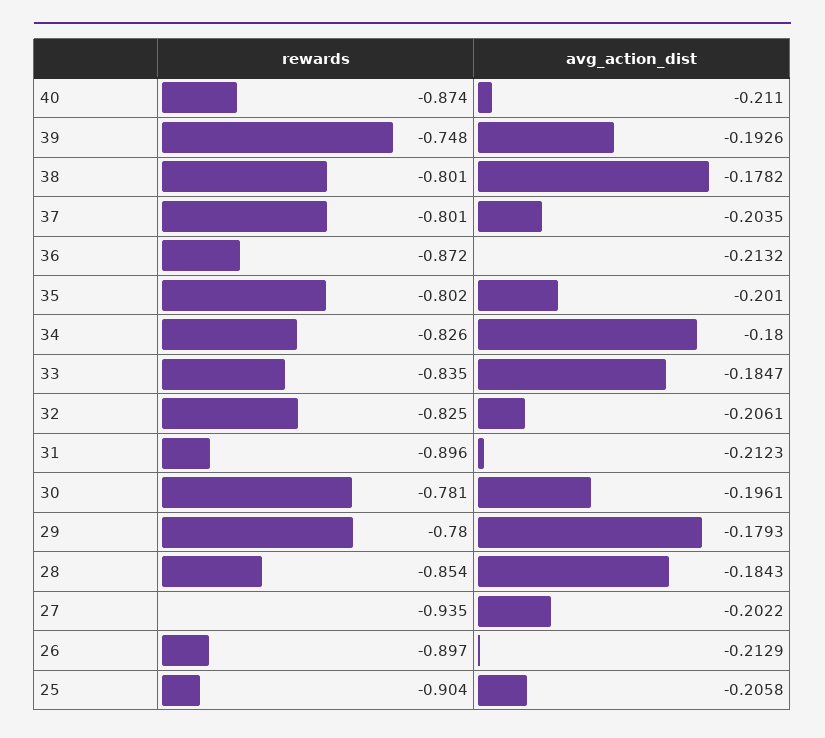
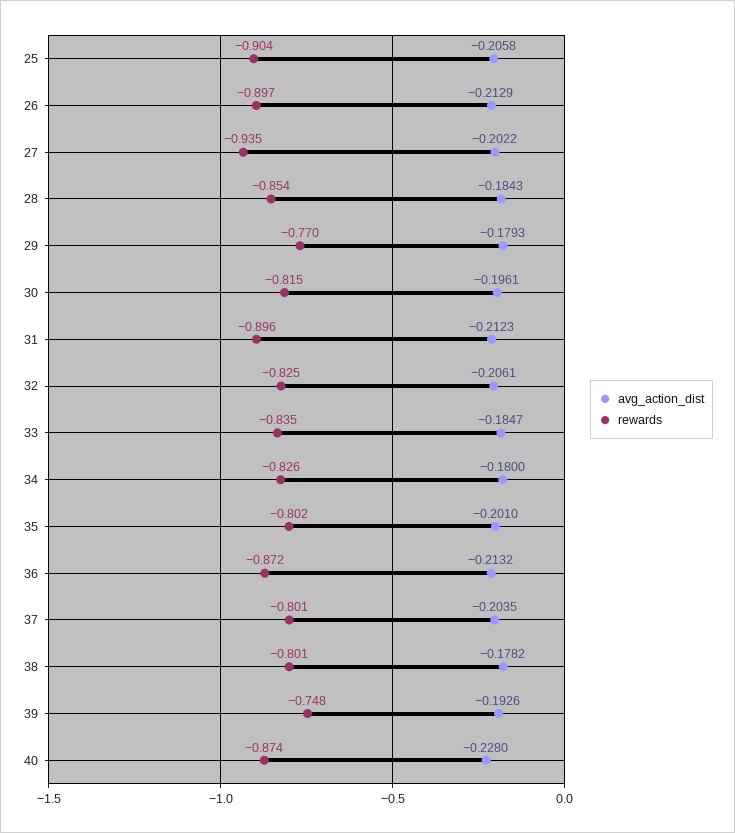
  {
    "rewards": {
      "40": -0.874,
      "39": -0.748,
      "38": -0.801,
      "37": -0.801,
      "36": -0.872,
      "35": -0.802,
      "34": -0.826,
      "33": -0.835,
      "32": -0.825,
      "31": -0.896,
-     "30": -0.781,
+     "30": -0.815,
-     "29": -0.78,
+     "29": -0.77,
      "28": -0.854,
      "27": -0.935,
      "26": -0.897,
      "25": -0.904
    },
    "avg_action_dist": {
-     "40": -0.211,
+     "40": -0.228,
      "39": -0.1926,
      "38": -0.1782,
      "37": -0.2035,
      "36": -0.2132,
      "35": -0.201,
      "34": -0.18,
      "33": -0.1847,
      "32": -0.2061,
      "31": -0.2123,
      "30": -0.1961,
      "29": -0.1793,
      "28": -0.1843,
      "27": -0.2022,
      "26": -0.2129,
      "25": -0.2058
    }
  }

